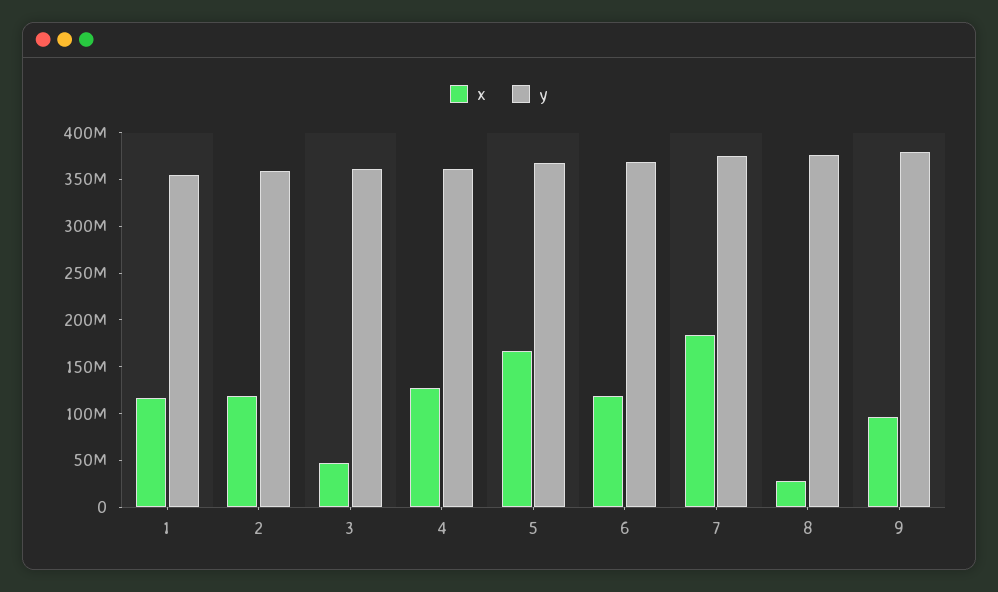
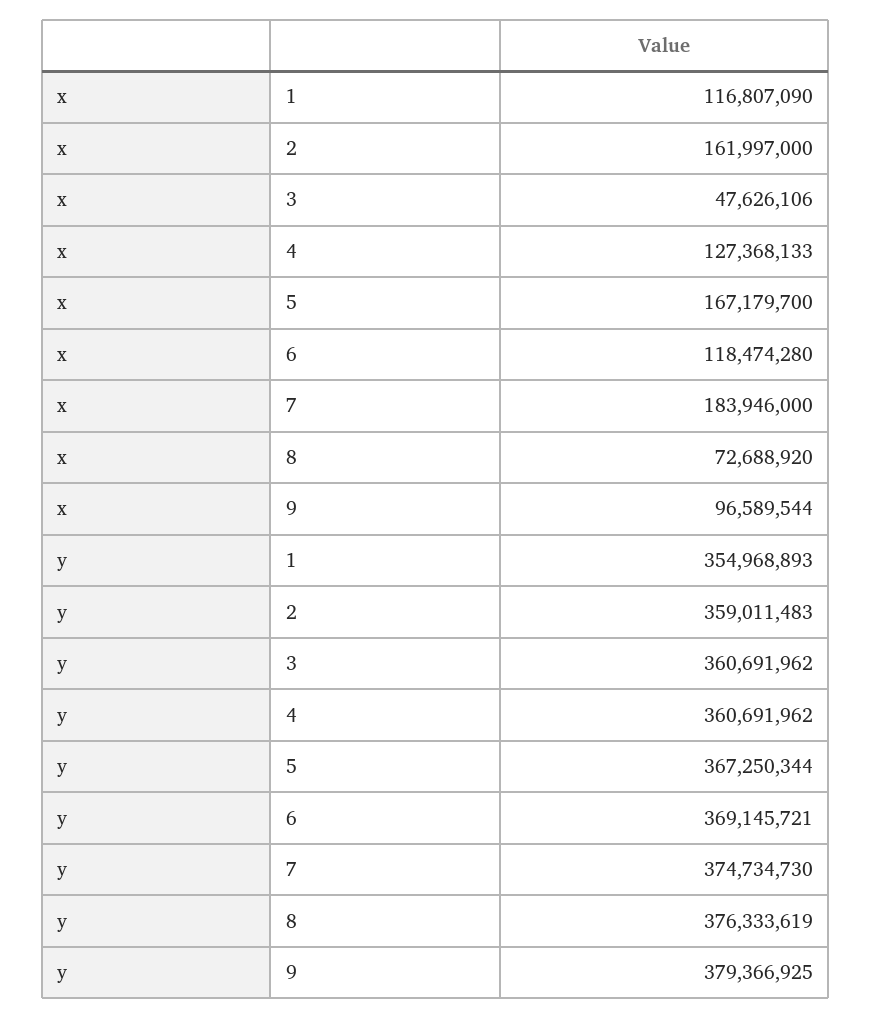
  {
    "x": {
      "1": 116807090,
-     "2": 120000000,
+     "2": 161997000,
      "3": 47626106,
      "4": 127368133,
      "5": 167179700,
      "6": 118474280,
      "7": 183946000,
-     "8": 30000000,
+     "8": 72688920,
      "9": 96589544
    },
    "y": {
      "1": 354968893,
      "2": 359011483,
      "3": 360691962,
      "4": 360691962,
      "5": 367250344,
      "6": 369145721,
      "7": 374734730,
      "8": 376333619,
      "9": 379366925
    }
  }

